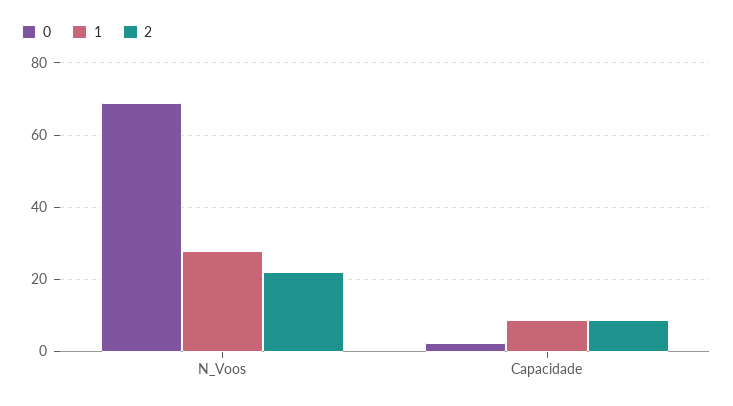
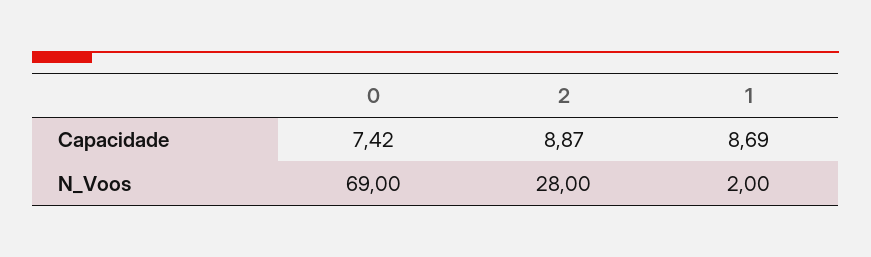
  {
    "0": {
      "N_Voos": 69,
-     "Capacidade": 2
+     "Capacidade": 7.42
    },
    "1": {
-     "N_Voos": 28,
+     "N_Voos": 2,
      "Capacidade": 8.69
    },
    "2": {
-     "N_Voos": 22,
+     "N_Voos": 28,
      "Capacidade": 8.87
    }
  }

